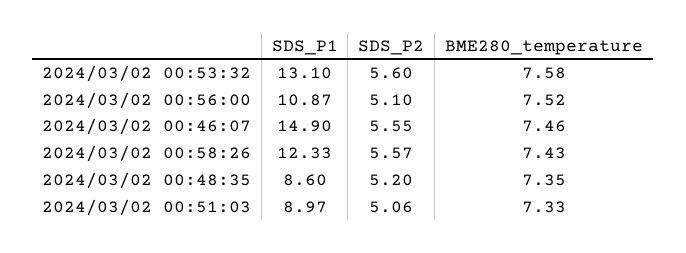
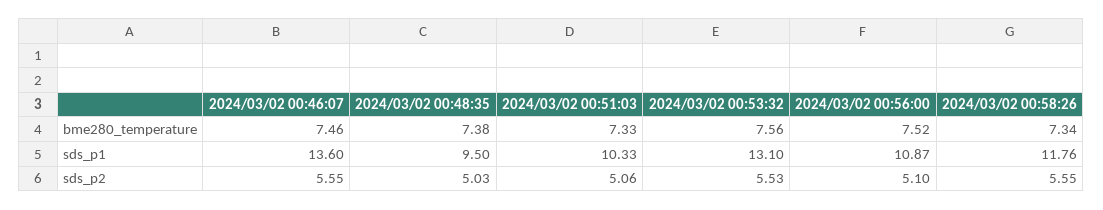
  {
    "SDS_P1": {
      "2024/03/02 00:53:32": 13.1,
      "2024/03/02 00:56:00": 10.87,
-     "2024/03/02 00:46:07": 14.9,
+     "2024/03/02 00:46:07": 13.6,
-     "2024/03/02 00:58:26": 12.33,
+     "2024/03/02 00:58:26": 11.76,
-     "2024/03/02 00:48:35": 8.6,
+     "2024/03/02 00:48:35": 9.5,
-     "2024/03/02 00:51:03": 8.97
+     "2024/03/02 00:51:03": 10.33
    },
    "SDS_P2": {
-     "2024/03/02 00:53:32": 5.6,
+     "2024/03/02 00:53:32": 5.53,
      "2024/03/02 00:56:00": 5.1,
      "2024/03/02 00:46:07": 5.55,
-     "2024/03/02 00:58:26": 5.57,
+     "2024/03/02 00:58:26": 5.55,
-     "2024/03/02 00:48:35": 5.2,
+     "2024/03/02 00:48:35": 5.03,
      "2024/03/02 00:51:03": 5.06
    },
    "BME280_temperature": {
-     "2024/03/02 00:53:32": 7.58,
+     "2024/03/02 00:53:32": 7.56,
      "2024/03/02 00:56:00": 7.52,
      "2024/03/02 00:46:07": 7.46,
-     "2024/03/02 00:58:26": 7.43,
+     "2024/03/02 00:58:26": 7.34,
-     "2024/03/02 00:48:35": 7.35,
+     "2024/03/02 00:48:35": 7.38,
      "2024/03/02 00:51:03": 7.33
    }
  }

